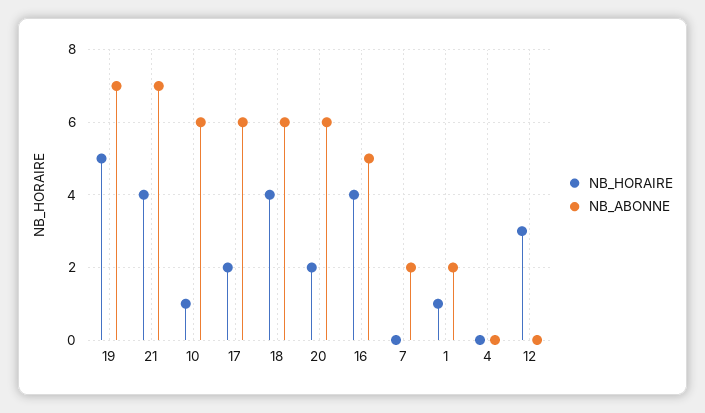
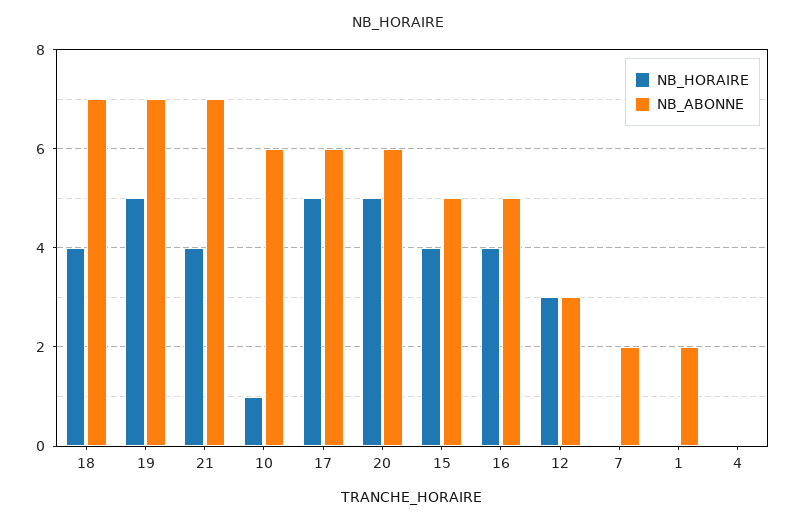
  {
    "NB_HORAIRE": {
      "19": 5,
      "21": 4,
      "10": 1,
-     "17": 2,
+     "17": 5,
      "18": 4,
-     "20": 2,
+     "20": 5,
      "16": 4,
      "7": 0,
-     "1": 1,
+     "1": 0,
      "4": 0,
-     "12": 3
+     "12": 3,
+     "15": 4
    },
    "NB_ABONNE": {
      "19": 7,
      "21": 7,
      "10": 6,
      "17": 6,
-     "18": 6,
+     "18": 7,
      "20": 6,
      "16": 5,
      "7": 2,
      "1": 2,
      "4": 0,
-     "12": 0
+     "12": 3,
+     "15": 5
    }
  }

